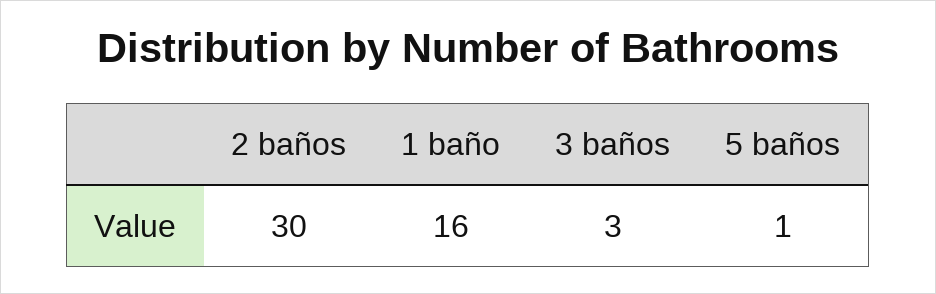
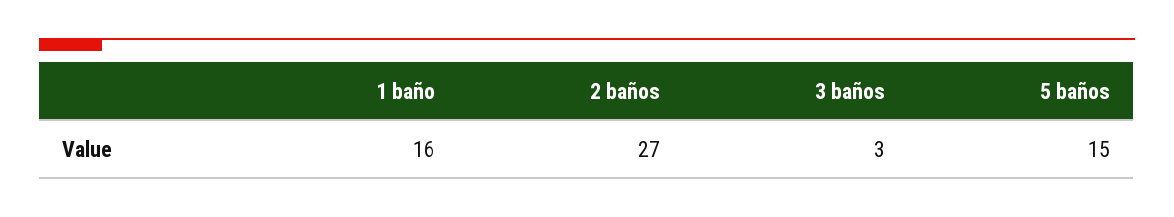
  {
-   "2 baños": 30,
+   "2 baños": 27,
    "1 baño": 16,
    "3 baños": 3,
-   "5 baños": 1
+   "5 baños": 15
  }

